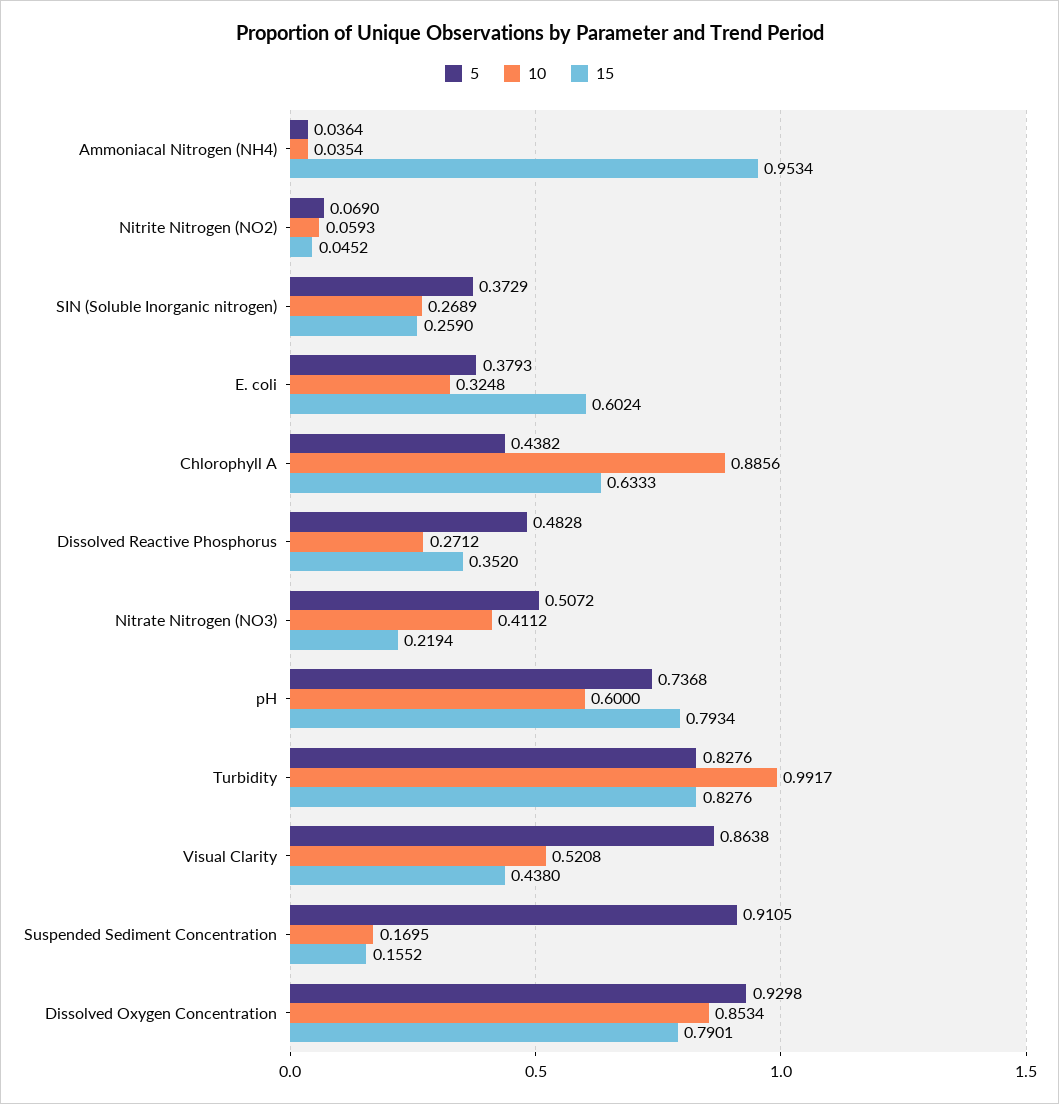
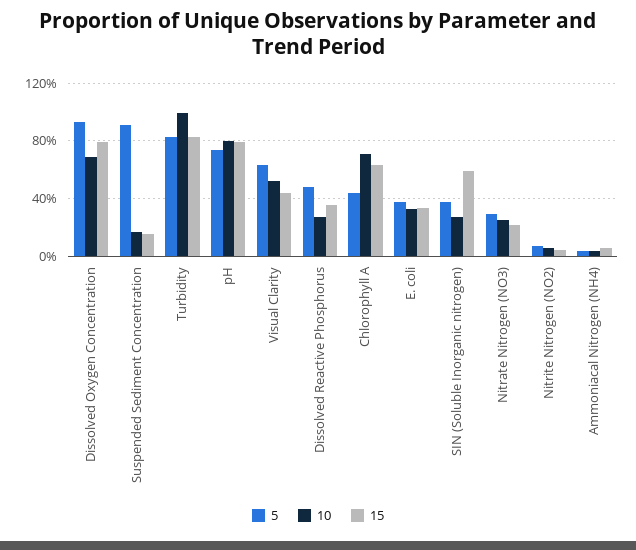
  {
    "5": {
      "Ammoniacal Nitrogen (NH4)": 0.0364,
      "Nitrite Nitrogen (NO2)": 0.069,
      "SIN (Soluble Inorganic nitrogen)": 0.3729,
      "E. coli": 0.3793,
      "Chlorophyll A": 0.4382,
      "Dissolved Reactive Phosphorus": 0.4828,
-     "Nitrate Nitrogen (NO3)": 0.5072,
+     "Nitrate Nitrogen (NO3)": 0.3,
      "pH": 0.7368,
      "Turbidity": 0.8276,
-     "Visual Clarity": 0.8638,
+     "Visual Clarity": 0.65,
      "Suspended Sediment Concentration": 0.9105,
      "Dissolved Oxygen Concentration": 0.9298
    },
    "10": {
      "Ammoniacal Nitrogen (NH4)": 0.0354,
      "Nitrite Nitrogen (NO2)": 0.0593,
      "SIN (Soluble Inorganic nitrogen)": 0.2689,
      "E. coli": 0.3248,
-     "Chlorophyll A": 0.8856,
+     "Chlorophyll A": 0.7,
      "Dissolved Reactive Phosphorus": 0.2712,
-     "Nitrate Nitrogen (NO3)": 0.4112,
+     "Nitrate Nitrogen (NO3)": 0.25,
-     "pH": 0.6,
+     "pH": 0.8,
      "Turbidity": 0.9917,
      "Visual Clarity": 0.5208,
      "Suspended Sediment Concentration": 0.1695,
-     "Dissolved Oxygen Concentration": 0.8534
+     "Dissolved Oxygen Concentration": 0.7
    },
    "15": {
-     "Ammoniacal Nitrogen (NH4)": 0.9534,
+     "Ammoniacal Nitrogen (NH4)": 0.05,
      "Nitrite Nitrogen (NO2)": 0.0452,
-     "SIN (Soluble Inorganic nitrogen)": 0.259,
+     "SIN (Soluble Inorganic nitrogen)": 0.6,
-     "E. coli": 0.6024,
+     "E. coli": 0.35,
      "Chlorophyll A": 0.6333,
      "Dissolved Reactive Phosphorus": 0.352,
      "Nitrate Nitrogen (NO3)": 0.2194,
      "pH": 0.7934,
      "Turbidity": 0.8276,
      "Visual Clarity": 0.438,
      "Suspended Sediment Concentration": 0.1552,
      "Dissolved Oxygen Concentration": 0.7901
    }
  }

